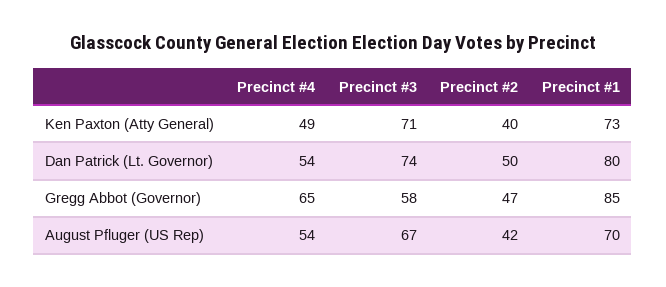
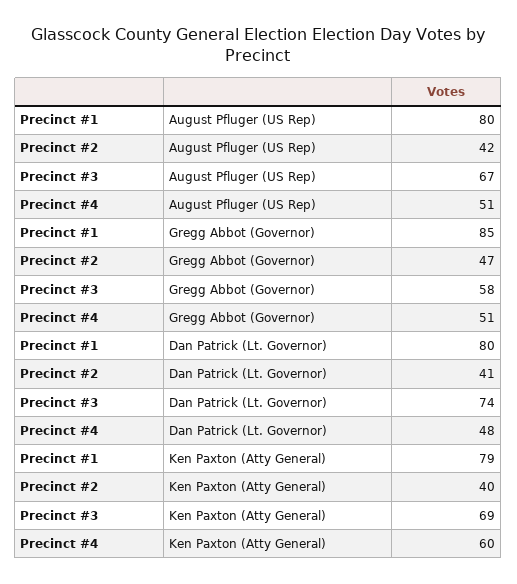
  {
    "Precinct #4": {
-     "Ken Paxton (Atty General)": 49,
+     "Ken Paxton (Atty General)": 60,
-     "Dan Patrick (Lt. Governor)": 54,
+     "Dan Patrick (Lt. Governor)": 48,
-     "Gregg Abbot (Governor)": 65,
+     "Gregg Abbot (Governor)": 51,
-     "August Pfluger (US Rep)": 54
+     "August Pfluger (US Rep)": 51
    },
    "Precinct #3": {
-     "Ken Paxton (Atty General)": 71,
+     "Ken Paxton (Atty General)": 69,
      "Dan Patrick (Lt. Governor)": 74,
      "Gregg Abbot (Governor)": 58,
      "August Pfluger (US Rep)": 67
    },
    "Precinct #2": {
      "Ken Paxton (Atty General)": 40,
-     "Dan Patrick (Lt. Governor)": 50,
+     "Dan Patrick (Lt. Governor)": 41,
      "Gregg Abbot (Governor)": 47,
      "August Pfluger (US Rep)": 42
    },
    "Precinct #1": {
-     "Ken Paxton (Atty General)": 73,
+     "Ken Paxton (Atty General)": 79,
      "Dan Patrick (Lt. Governor)": 80,
      "Gregg Abbot (Governor)": 85,
-     "August Pfluger (US Rep)": 70
+     "August Pfluger (US Rep)": 80
    }
  }

